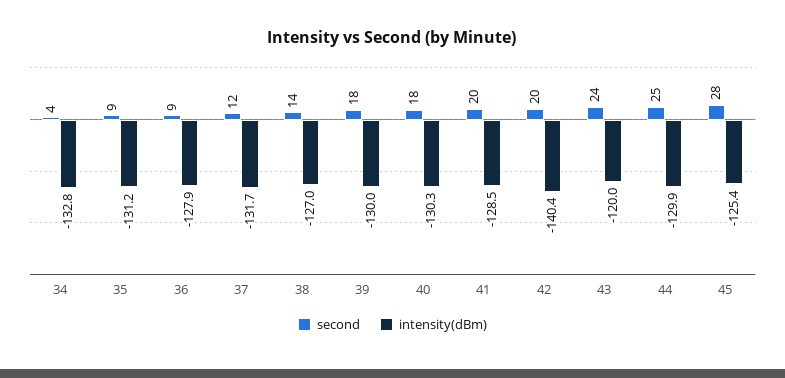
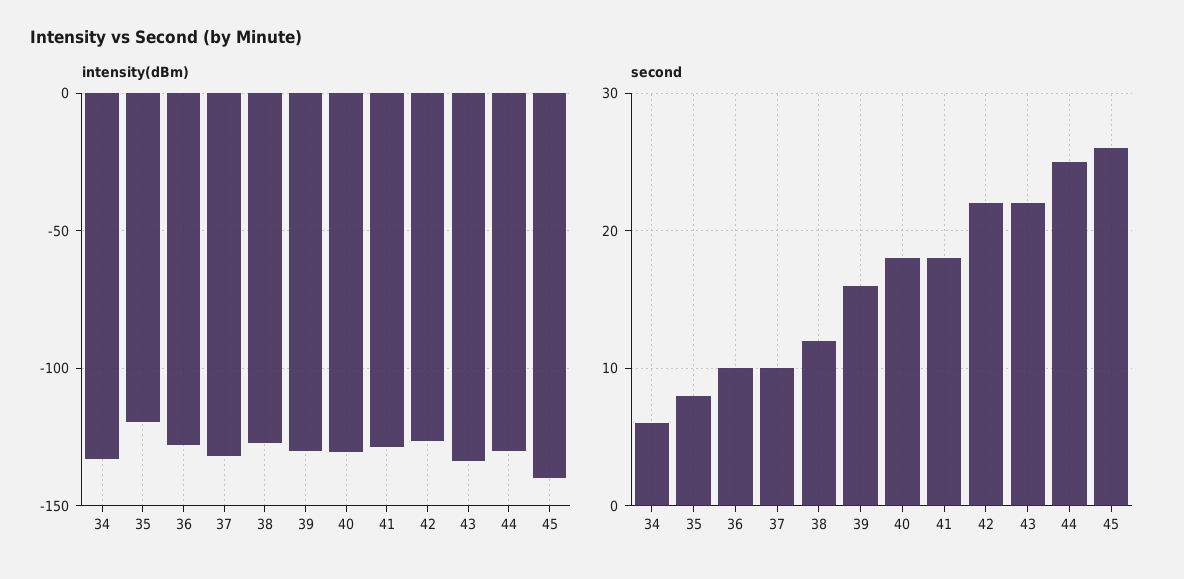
  {
    "second": {
-     "34": 4,
+     "34": 6,
-     "35": 9,
+     "35": 8,
-     "36": 9,
+     "36": 10,
-     "37": 12,
+     "37": 10,
-     "38": 14,
+     "38": 12,
-     "39": 18,
+     "39": 16,
      "40": 18,
-     "41": 20,
+     "41": 18,
-     "42": 20,
+     "42": 22,
-     "43": 24,
+     "43": 22,
      "44": 25,
-     "45": 28
+     "45": 26
    },
    "intensity(dBm)": {
      "34": -132.8,
-     "35": -131.2,
+     "35": -120,
      "36": -127.9,
      "37": -131.7,
      "38": -127,
      "39": -130,
      "40": -130.3,
      "41": -128.5,
-     "42": -140.4,
+     "42": -125,
-     "43": -120,
+     "43": -135,
      "44": -129.9,
-     "45": -125.4
+     "45": -140
    }
  }

